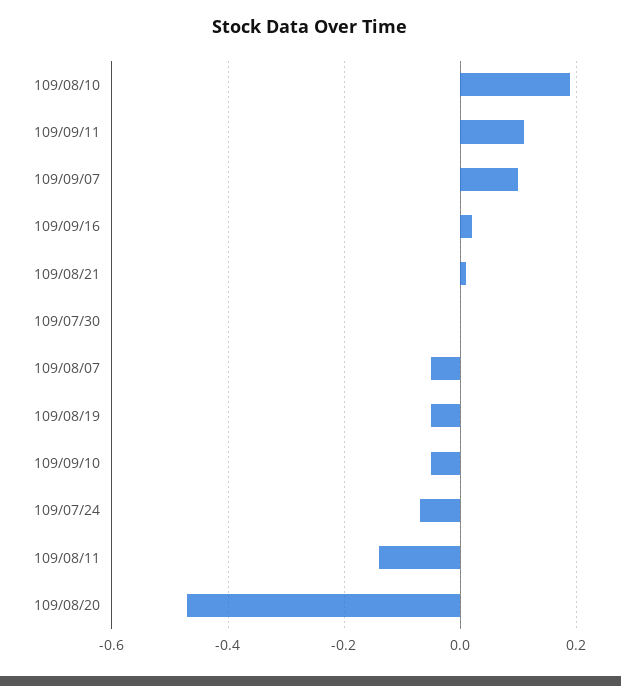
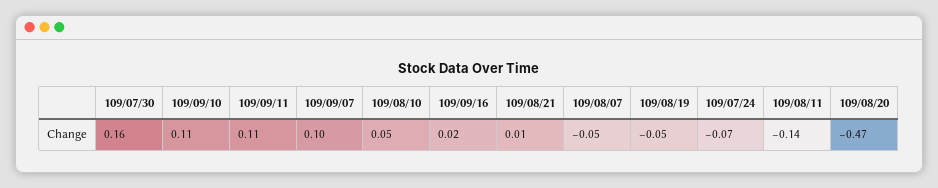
  {
-   "109/08/10": 0.2,
+   "109/08/10": 0.05,
    "109/09/11": 0.11,
    "109/09/07": 0.1,
    "109/09/16": 0.02,
    "109/08/21": 0.01,
-   "109/07/30": 0,
+   "109/07/30": 0.16,
    "109/08/07": -0.05,
    "109/08/19": -0.05,
-   "109/09/10": -0.05,
+   "109/09/10": 0.11,
    "109/07/24": -0.07,
    "109/08/11": -0.14,
    "109/08/20": -0.47
  }

